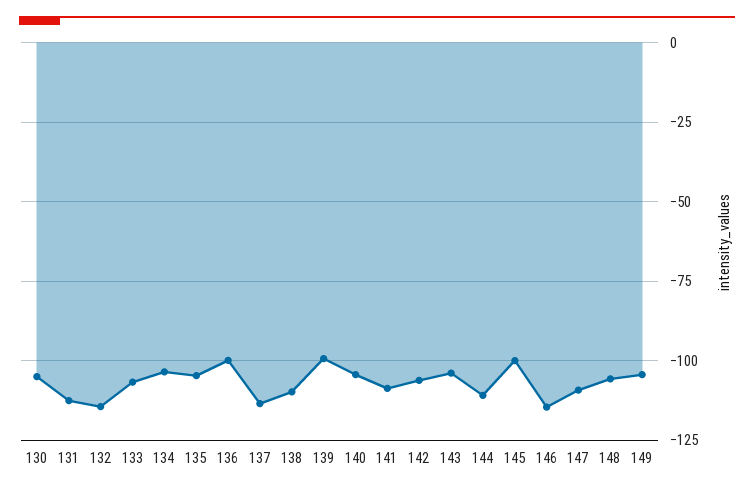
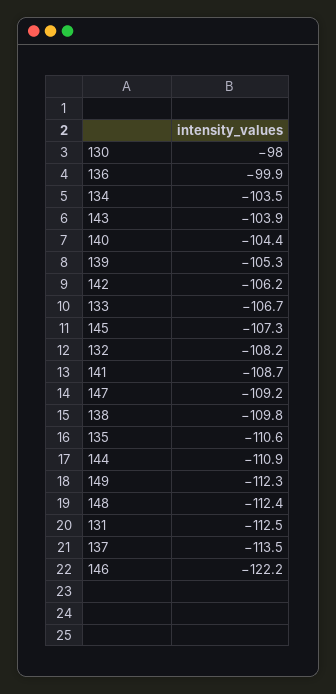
  {
-   "130": -105,
+   "130": -98,
    "131": -112.5,
-   "132": -115,
+   "132": -108.2,
    "133": -106.7,
    "134": -103.5,
-   "135": -105,
+   "135": -110.6,
    "136": -99.9,
    "137": -113.5,
    "138": -109.8,
-   "139": -100,
+   "139": -105.3,
    "140": -104.4,
    "141": -108.7,
    "142": -106.2,
    "143": -103.9,
    "144": -110.9,
-   "145": -100,
+   "145": -107.3,
-   "146": -115,
+   "146": -122.2,
    "147": -109.2,
-   "148": -105,
+   "148": -112.4,
-   "149": -105
+   "149": -112.3
  }

